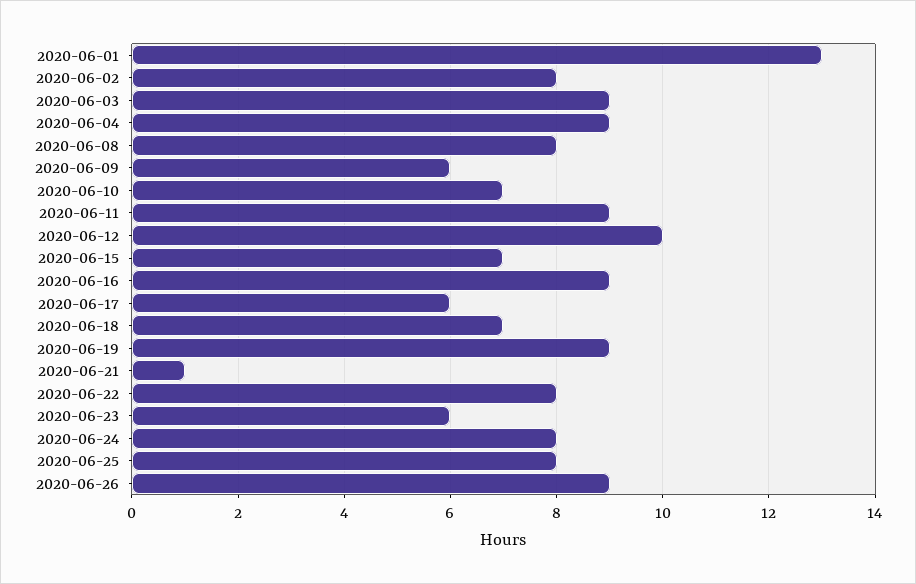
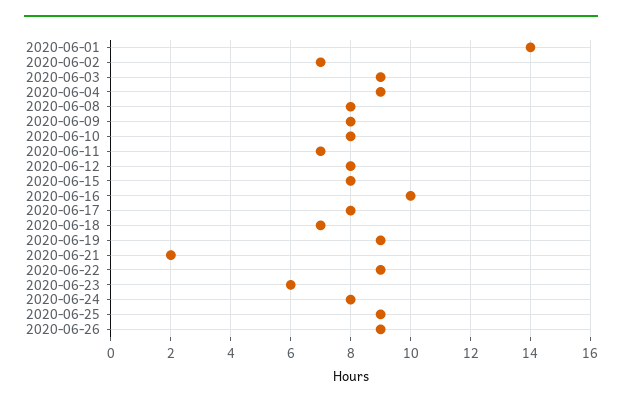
  {
-   "2020-06-01": 13,
+   "2020-06-01": 14,
-   "2020-06-02": 8,
+   "2020-06-02": 7,
    "2020-06-03": 9,
    "2020-06-04": 9,
    "2020-06-08": 8,
-   "2020-06-09": 6,
+   "2020-06-09": 8,
-   "2020-06-10": 7,
+   "2020-06-10": 8,
-   "2020-06-11": 9,
+   "2020-06-11": 7,
-   "2020-06-12": 10,
+   "2020-06-12": 8,
-   "2020-06-15": 7,
+   "2020-06-15": 8,
-   "2020-06-16": 9,
+   "2020-06-16": 10,
-   "2020-06-17": 6,
+   "2020-06-17": 8,
    "2020-06-18": 7,
    "2020-06-19": 9,
-   "2020-06-21": 1,
+   "2020-06-21": 2,
-   "2020-06-22": 8,
+   "2020-06-22": 9,
    "2020-06-23": 6,
    "2020-06-24": 8,
-   "2020-06-25": 8,
+   "2020-06-25": 9,
    "2020-06-26": 9
  }

